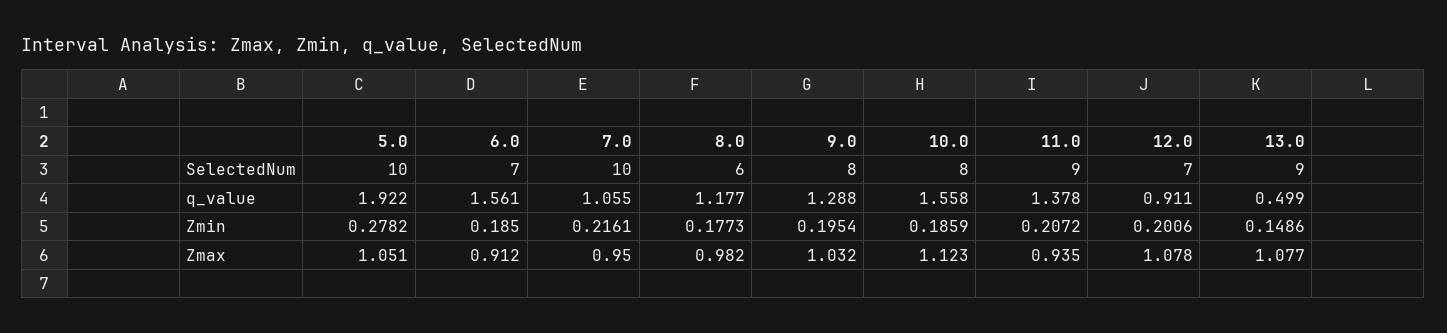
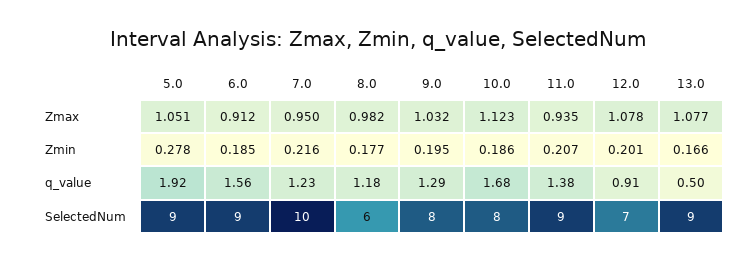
  {
    "5.0": {
-     "SelectedNum": 10,
+     "SelectedNum": 9,
      "q_value": 1.922,
      "Zmin": 0.2782,
      "Zmax": 1.051
    },
    "6.0": {
-     "SelectedNum": 7,
+     "SelectedNum": 9,
      "q_value": 1.561,
      "Zmin": 0.185,
      "Zmax": 0.912
    },
    "7.0": {
      "SelectedNum": 10,
-     "q_value": 1.055,
+     "q_value": 1.23,
      "Zmin": 0.2161,
      "Zmax": 0.95
    },
    "8.0": {
      "SelectedNum": 6,
      "q_value": 1.177,
      "Zmin": 0.1773,
      "Zmax": 0.982
    },
    "9.0": {
      "SelectedNum": 8,
      "q_value": 1.288,
      "Zmin": 0.1954,
      "Zmax": 1.032
    },
    "10.0": {
      "SelectedNum": 8,
-     "q_value": 1.558,
+     "q_value": 1.68,
      "Zmin": 0.1859,
      "Zmax": 1.123
    },
    "11.0": {
      "SelectedNum": 9,
      "q_value": 1.378,
      "Zmin": 0.2072,
      "Zmax": 0.935
    },
    "12.0": {
      "SelectedNum": 7,
      "q_value": 0.911,
      "Zmin": 0.2006,
      "Zmax": 1.078
    },
    "13.0": {
      "SelectedNum": 9,
      "q_value": 0.499,
-     "Zmin": 0.1486,
+     "Zmin": 0.166,
      "Zmax": 1.077
    }
  }

